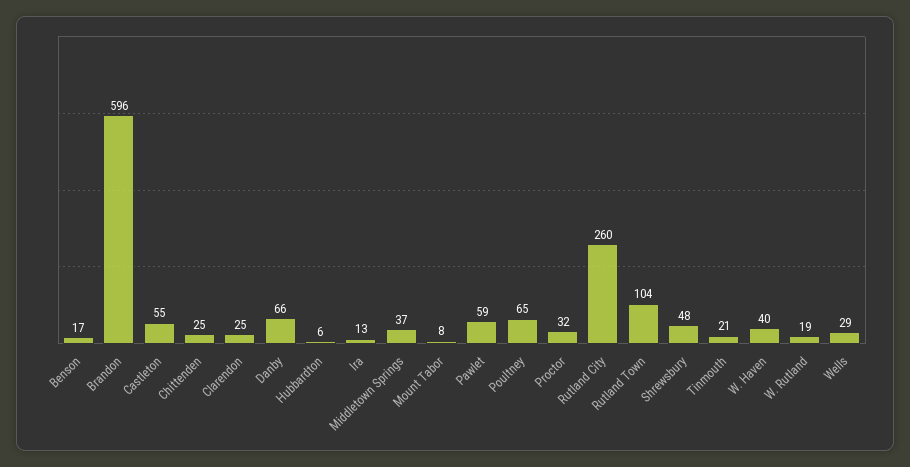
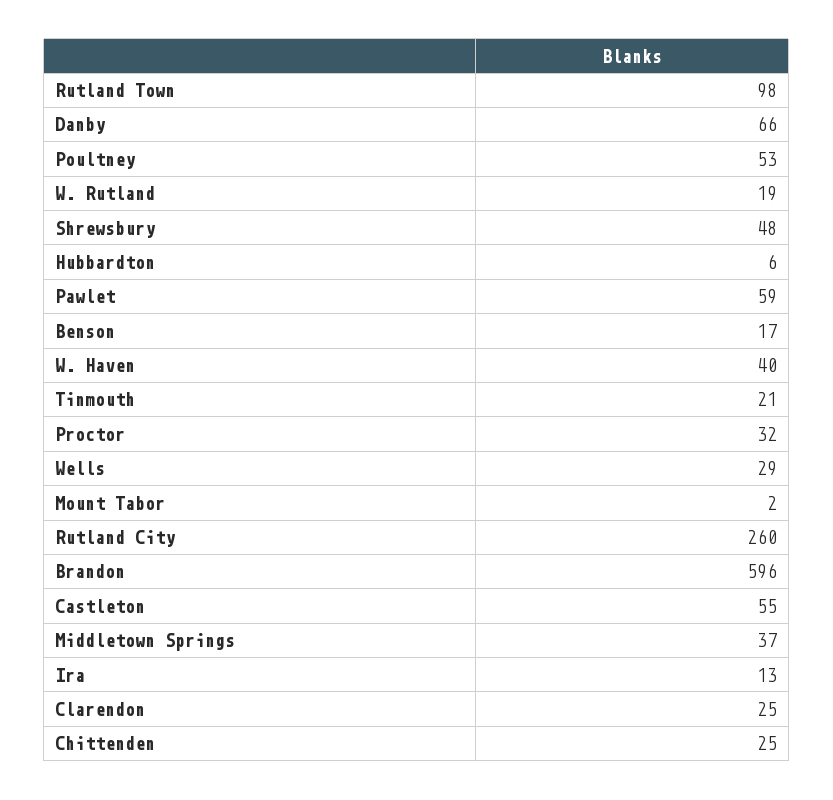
  {
    "Benson": 17,
    "Brandon": 596,
    "Castleton": 55,
    "Chittenden": 25,
    "Clarendon": 25,
    "Danby": 66,
    "Hubbardton": 6,
    "Ira": 13,
    "Middletown Springs": 37,
-   "Mount Tabor": 8,
+   "Mount Tabor": 2,
    "Pawlet": 59,
-   "Poultney": 65,
+   "Poultney": 53,
    "Proctor": 32,
    "Rutland City": 260,
-   "Rutland Town": 104,
+   "Rutland Town": 98,
    "Shrewsbury": 48,
    "Tinmouth": 21,
    "W. Haven": 40,
    "W. Rutland": 19,
    "Wells": 29
  }

